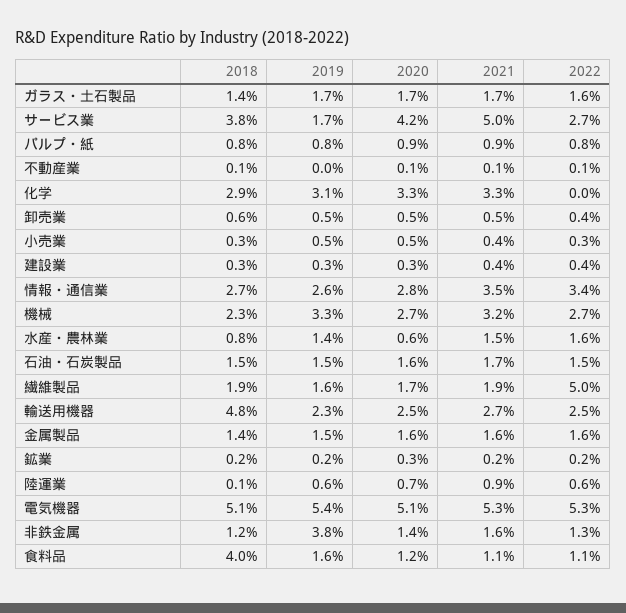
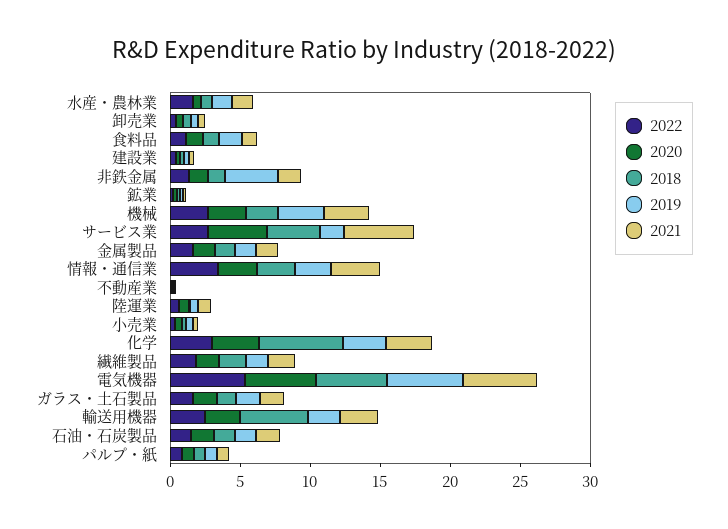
  {
    "2018": {
      "ガラス・土石製品": 1.4,
      "サービス業": 3.8,
      "パルプ・紙": 0.8,
      "不動産業": 0.1,
-     "化学": 2.9,
+     "化学": 6,
      "卸売業": 0.6,
      "小売業": 0.3,
      "建設業": 0.3,
      "情報・通信業": 2.7,
      "機械": 2.3,
      "水産・農林業": 0.8,
      "石油・石炭製品": 1.5,
      "繊維製品": 1.9,
      "輸送用機器": 4.8,
      "金属製品": 1.4,
      "鉱業": 0.2,
      "陸運業": 0.1,
      "電気機器": 5.1,
      "非鉄金属": 1.2,
-     "食料品": 4
+     "食料品": 1
    },
    "2019": {
      "ガラス・土石製品": 1.7,
      "サービス業": 1.7,
      "パルプ・紙": 0.8,
      "不動産業": 0,
      "化学": 3.1,
      "卸売業": 0.5,
      "小売業": 0.5,
      "建設業": 0.3,
      "情報・通信業": 2.6,
      "機械": 3.3,
      "水産・農林業": 1.4,
      "石油・石炭製品": 1.5,
      "繊維製品": 1.6,
      "輸送用機器": 2.3,
      "金属製品": 1.5,
      "鉱業": 0.2,
      "陸運業": 0.6,
      "電気機器": 5.4,
      "非鉄金属": 3.8,
      "食料品": 1.6
    },
    "2020": {
      "ガラス・土石製品": 1.7,
      "サービス業": 4.2,
      "パルプ・紙": 0.9,
      "不動産業": 0.1,
      "化学": 3.3,
      "卸売業": 0.5,
      "小売業": 0.5,
      "建設業": 0.3,
      "情報・通信業": 2.8,
      "機械": 2.7,
      "水産・農林業": 0.6,
      "石油・石炭製品": 1.6,
      "繊維製品": 1.7,
      "輸送用機器": 2.5,
      "金属製品": 1.6,
      "鉱業": 0.3,
      "陸運業": 0.7,
      "電気機器": 5.1,
      "非鉄金属": 1.4,
      "食料品": 1.2
    },
    "2021": {
      "ガラス・土石製品": 1.7,
      "サービス業": 5,
      "パルプ・紙": 0.9,
      "不動産業": 0.1,
      "化学": 3.3,
      "卸売業": 0.5,
      "小売業": 0.4,
      "建設業": 0.4,
      "情報・通信業": 3.5,
      "機械": 3.2,
      "水産・農林業": 1.5,
      "石油・石炭製品": 1.7,
      "繊維製品": 1.9,
      "輸送用機器": 2.7,
      "金属製品": 1.6,
      "鉱業": 0.2,
      "陸運業": 0.9,
      "電気機器": 5.3,
      "非鉄金属": 1.6,
      "食料品": 1.1
    },
    "2022": {
      "ガラス・土石製品": 1.6,
      "サービス業": 2.7,
      "パルプ・紙": 0.8,
      "不動産業": 0.1,
-     "化学": 0,
+     "化学": 3,
      "卸売業": 0.4,
      "小売業": 0.3,
      "建設業": 0.4,
      "情報・通信業": 3.4,
      "機械": 2.7,
      "水産・農林業": 1.6,
      "石油・石炭製品": 1.5,
-     "繊維製品": 5,
+     "繊維製品": 2,
      "輸送用機器": 2.5,
      "金属製品": 1.6,
      "鉱業": 0.2,
      "陸運業": 0.6,
      "電気機器": 5.3,
      "非鉄金属": 1.3,
      "食料品": 1.1
    }
  }

